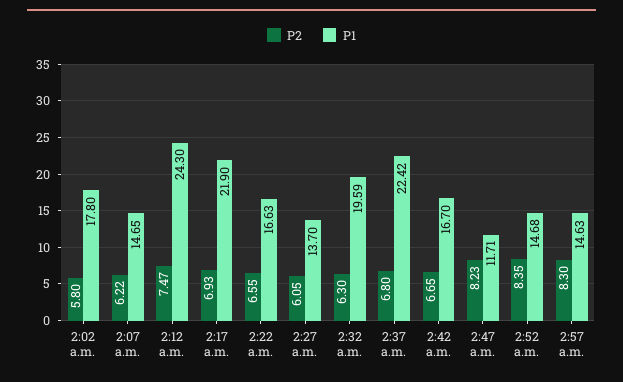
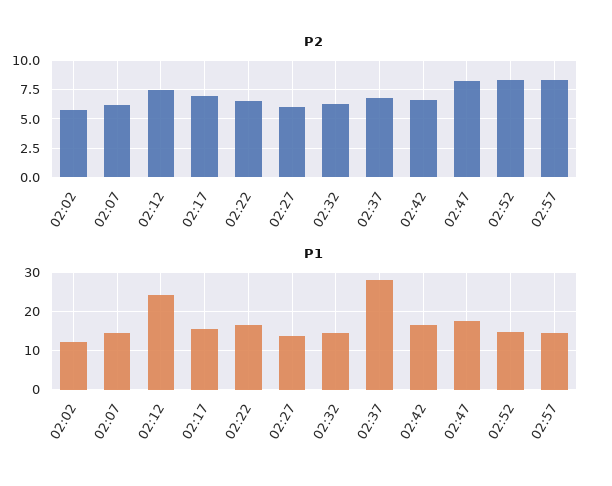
  {
    "P2": {
      "2:02 a.m.": 5.8,
      "2:07 a.m.": 6.22,
      "2:12 a.m.": 7.47,
      "2:17 a.m.": 6.93,
      "2:22 a.m.": 6.55,
      "2:27 a.m.": 6.05,
      "2:32 a.m.": 6.3,
      "2:37 a.m.": 6.8,
      "2:42 a.m.": 6.65,
      "2:47 a.m.": 8.23,
      "2:52 a.m.": 8.35,
      "2:57 a.m.": 8.3
    },
    "P1": {
-     "2:02 a.m.": 17.8,
+     "2:02 a.m.": 12,
      "2:07 a.m.": 14.65,
      "2:12 a.m.": 24.3,
-     "2:17 a.m.": 21.9,
+     "2:17 a.m.": 16,
      "2:22 a.m.": 16.63,
      "2:27 a.m.": 13.7,
-     "2:32 a.m.": 19.59,
+     "2:32 a.m.": 14,
-     "2:37 a.m.": 22.42,
+     "2:37 a.m.": 28,
      "2:42 a.m.": 16.7,
-     "2:47 a.m.": 11.71,
+     "2:47 a.m.": 18,
      "2:52 a.m.": 14.68,
      "2:57 a.m.": 14.63
    }
  }

